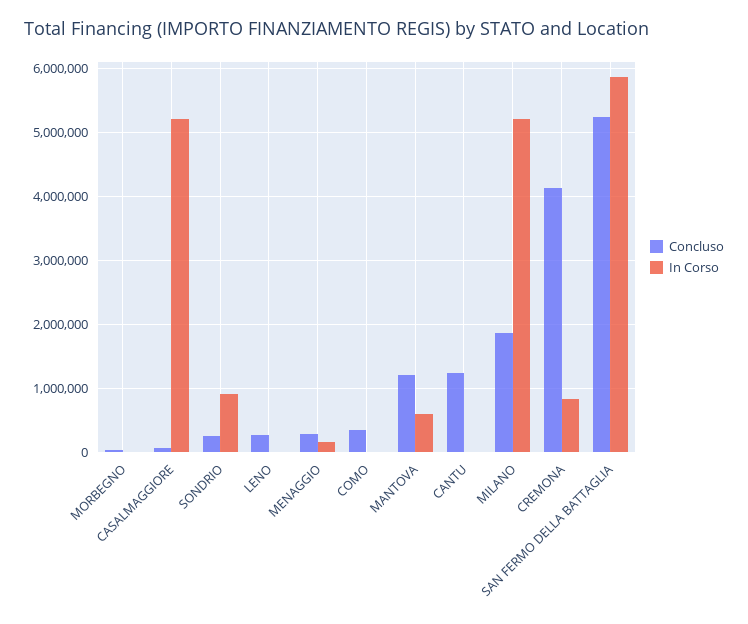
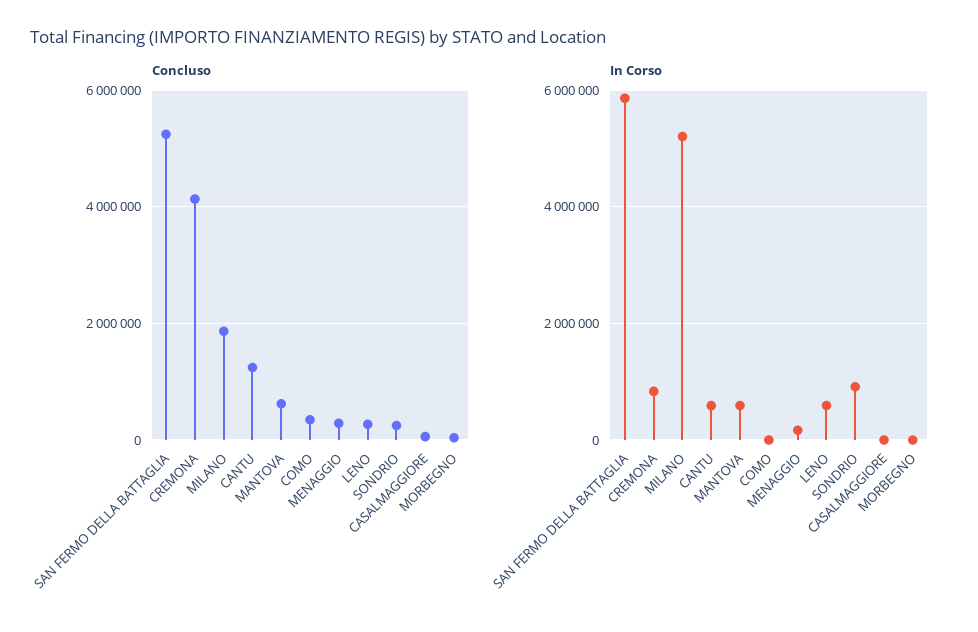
  {
    "Concluso": {
      "MORBEGNO": 0,
      "CASALMAGGIORE": 100000,
      "SONDRIO": 200000,
      "LENO": 300000,
      "MENAGGIO": 300000,
      "COMO": 300000,
-     "MANTOVA": 1200000,
+     "MANTOVA": 600000,
      "CANTU": 1200000,
      "MILANO": 1900000,
      "CREMONA": 4100000,
      "SAN FERMO DELLA BATTAGLIA": 5200000
    },
    "In Corso": {
      "MORBEGNO": 0,
-     "CASALMAGGIORE": 5200000,
+     "CASALMAGGIORE": 0,
      "SONDRIO": 900000,
-     "LENO": 0,
+     "LENO": 600000,
      "MENAGGIO": 200000,
      "COMO": 0,
      "MANTOVA": 600000,
-     "CANTU": 0,
+     "CANTU": 600000,
      "MILANO": 5200000,
      "CREMONA": 800000,
      "SAN FERMO DELLA BATTAGLIA": 5900000
    }
  }

